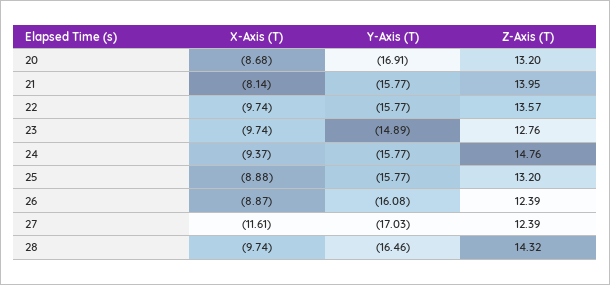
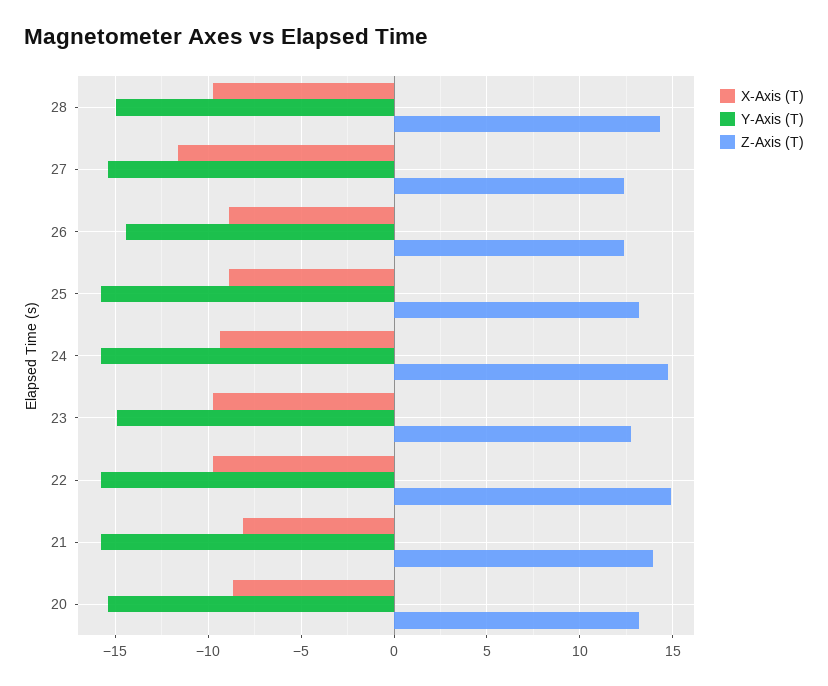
  {
    "X-Axis (T)": {
      "20": -8.68,
      "21": -8.14,
      "22": -9.74,
      "23": -9.74,
      "24": -9.37,
      "25": -8.88,
      "26": -8.87,
      "27": -11.61,
      "28": -9.74
    },
    "Y-Axis (T)": {
-     "20": -16.91,
+     "20": -15.5,
      "21": -15.77,
      "22": -15.77,
      "23": -14.89,
      "24": -15.77,
      "25": -15.77,
-     "26": -16.08,
+     "26": -14.5,
-     "27": -17.03,
+     "27": -15.5,
-     "28": -16.46
+     "28": -15
    },
    "Z-Axis (T)": {
      "20": 13.2,
      "21": 13.95,
-     "22": 13.57,
+     "22": 15,
      "23": 12.76,
      "24": 14.76,
      "25": 13.2,
      "26": 12.39,
      "27": 12.39,
      "28": 14.32
    }
  }

